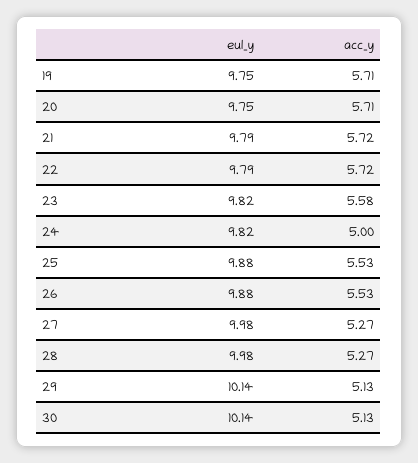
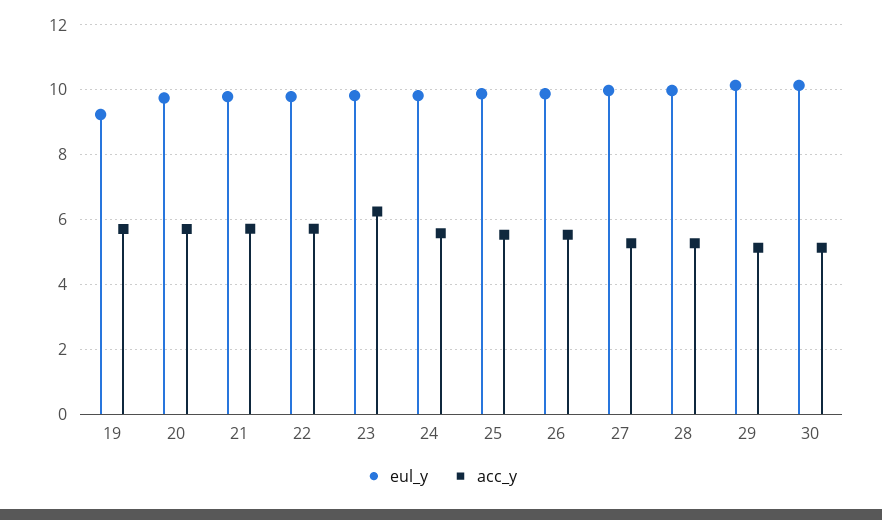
  {
    "eul_y": {
-     "19": 9.75,
+     "19": 9.2,
      "20": 9.75,
      "21": 9.79,
      "22": 9.79,
      "23": 9.82,
      "24": 9.82,
      "25": 9.88,
      "26": 9.88,
      "27": 9.98,
      "28": 9.98,
      "29": 10.14,
      "30": 10.14
    },
    "acc_y": {
      "19": 5.71,
      "20": 5.71,
      "21": 5.72,
      "22": 5.72,
-     "23": 5.58,
+     "23": 6.2,
-     "24": 5,
+     "24": 5.6,
      "25": 5.53,
      "26": 5.53,
      "27": 5.27,
      "28": 5.27,
      "29": 5.13,
      "30": 5.13
    }
  }

